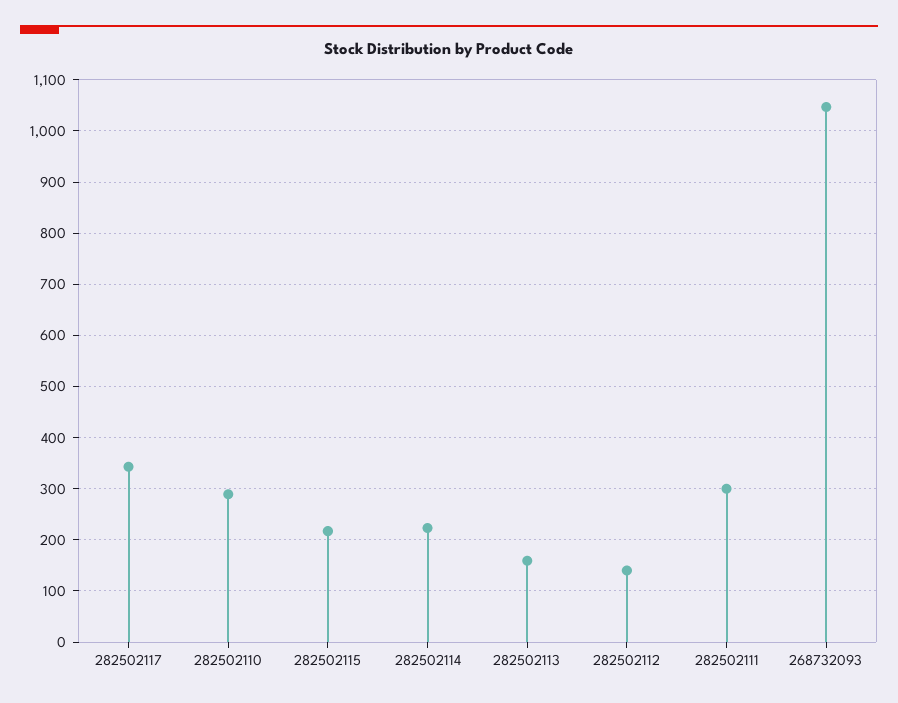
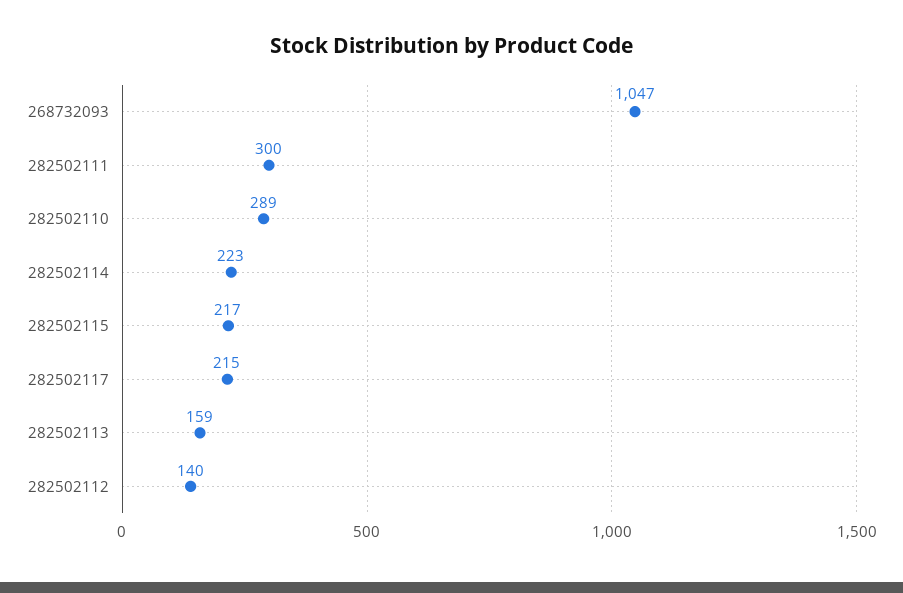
  {
-   "282502117": 340,
+   "282502117": 215,
    "282502110": 289,
    "282502115": 217,
    "282502114": 223,
    "282502113": 159,
    "282502112": 140,
    "282502111": 300,
    "268732093": 1047
  }

